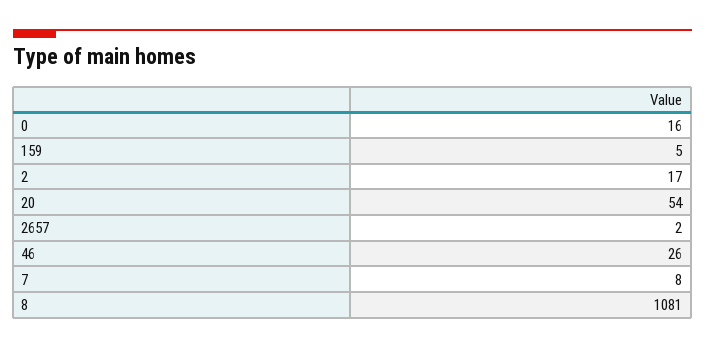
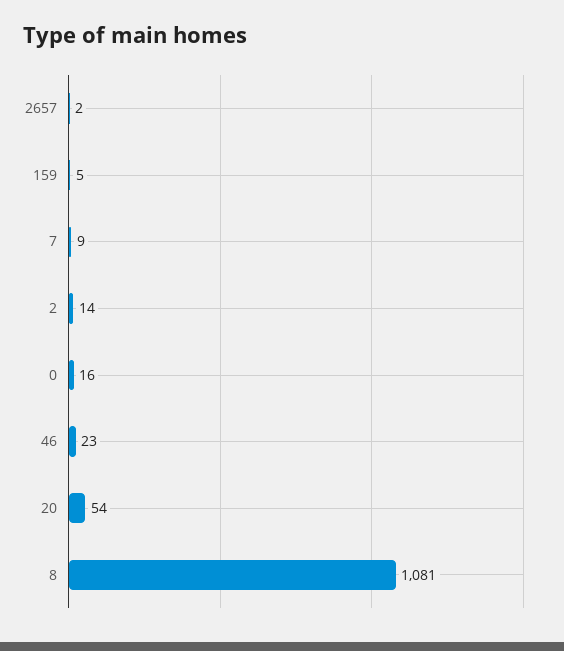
  {
    "0": 16,
    "159": 5,
-   "2": 17,
+   "2": 14,
    "20": 54,
    "2657": 2,
-   "46": 26,
+   "46": 23,
-   "7": 8,
+   "7": 9,
    "8": 1081
  }

